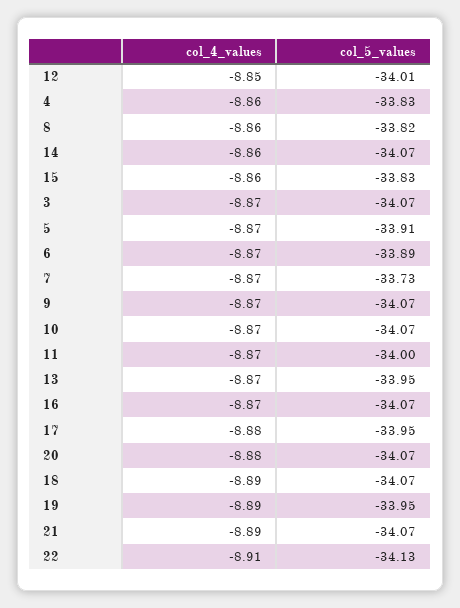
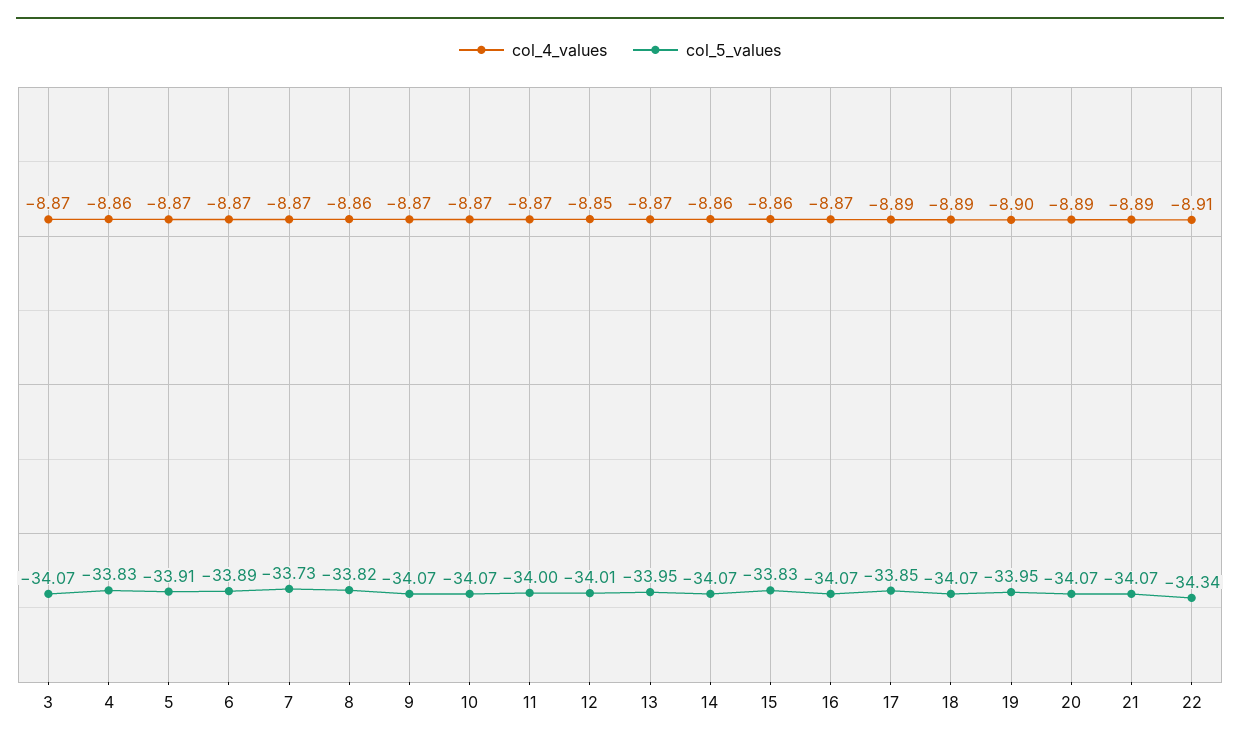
  {
    "col_4_values": {
      "12": -8.85,
      "4": -8.86,
      "8": -8.86,
      "14": -8.86,
      "15": -8.86,
      "3": -8.87,
      "5": -8.87,
      "6": -8.87,
      "7": -8.87,
      "9": -8.87,
      "10": -8.87,
      "11": -8.87,
      "13": -8.87,
      "16": -8.87,
-     "17": -8.88,
+     "17": -8.89,
-     "20": -8.88,
+     "20": -8.89,
      "18": -8.89,
-     "19": -8.89,
+     "19": -8.9,
      "21": -8.89,
      "22": -8.91
    },
    "col_5_values": {
      "12": -34.01,
      "4": -33.83,
      "8": -33.82,
      "14": -34.07,
      "15": -33.83,
      "3": -34.07,
      "5": -33.91,
      "6": -33.89,
      "7": -33.73,
      "9": -34.07,
      "10": -34.07,
      "11": -34,
      "13": -33.95,
      "16": -34.07,
-     "17": -33.95,
+     "17": -33.85,
      "20": -34.07,
      "18": -34.07,
      "19": -33.95,
      "21": -34.07,
-     "22": -34.13
+     "22": -34.34
    }
  }

